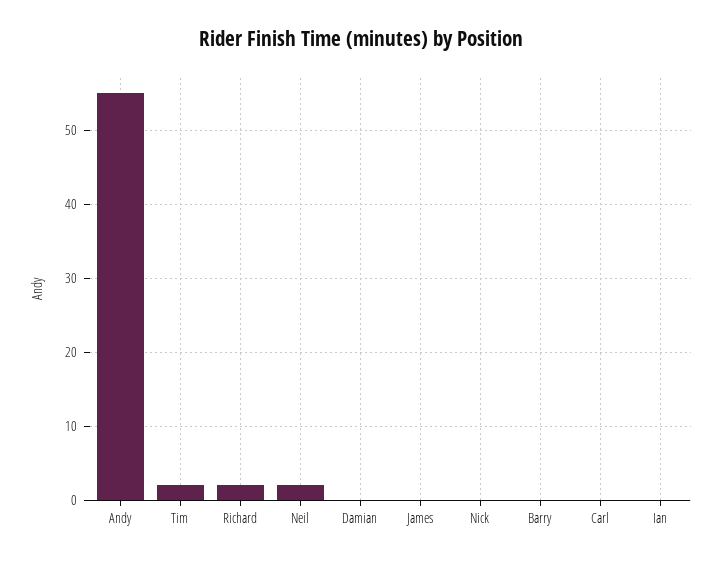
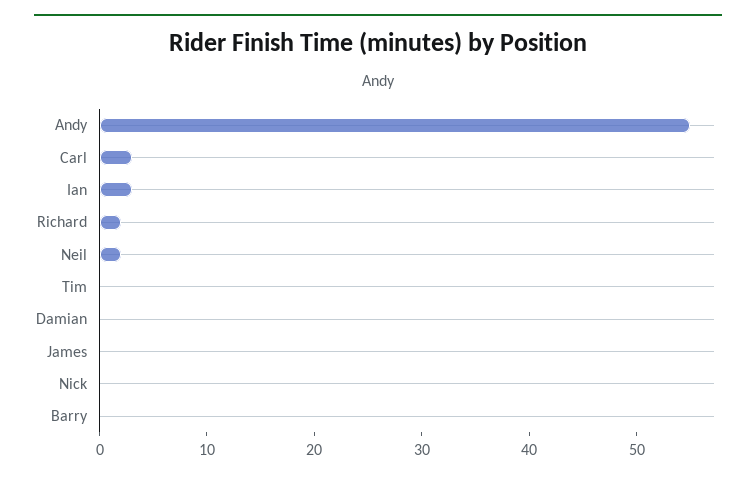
  {
    "Andy": 55,
-   "Tim": 2,
+   "Tim": 0,
    "Richard": 2,
    "Neil": 2,
    "Damian": 0,
    "James": 0,
    "Nick": 0,
    "Barry": 0,
-   "Carl": 0,
+   "Carl": 3,
-   "Ian": 0
+   "Ian": 3
  }

